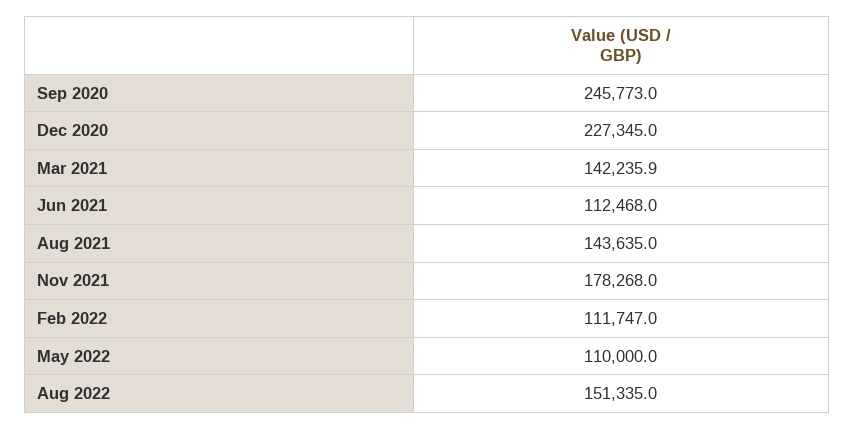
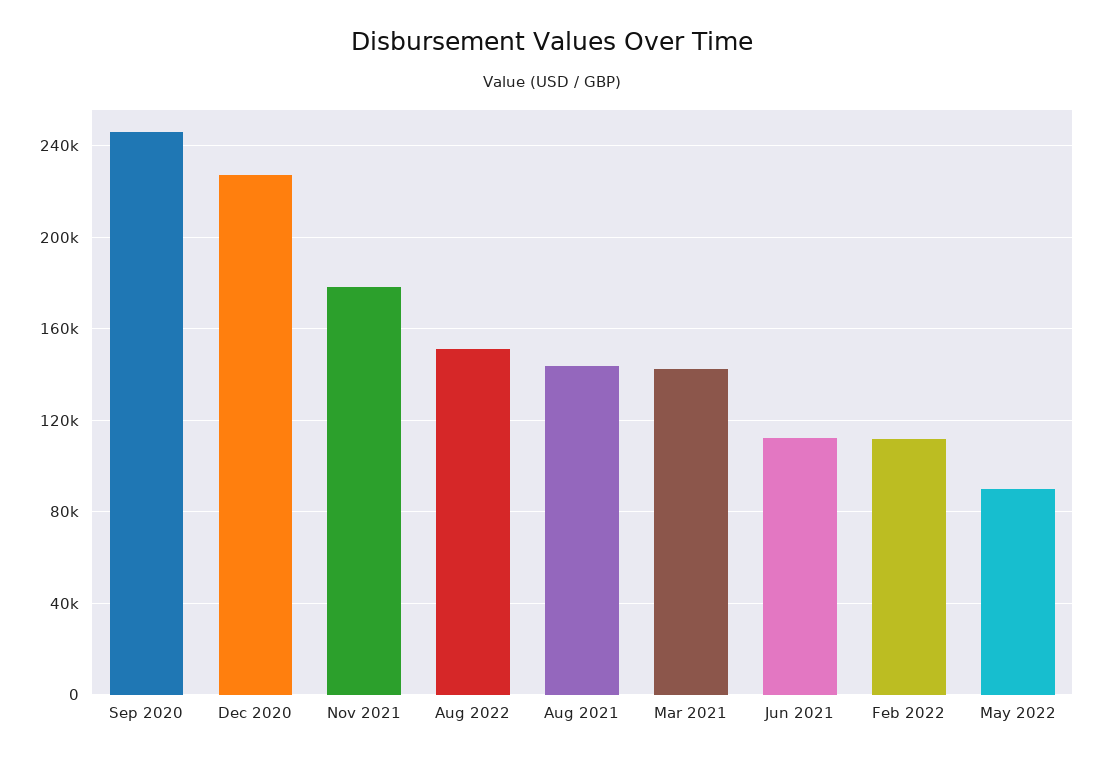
  {
    "Sep 2020": 245773,
    "Dec 2020": 227345,
    "Mar 2021": 142235.9,
    "Jun 2021": 112468,
    "Aug 2021": 143635,
    "Nov 2021": 178268,
    "Feb 2022": 111747,
-   "May 2022": 110000,
+   "May 2022": 90000,
    "Aug 2022": 151335
  }

